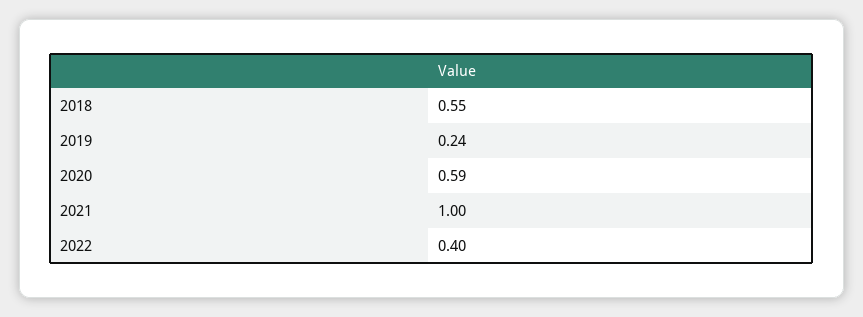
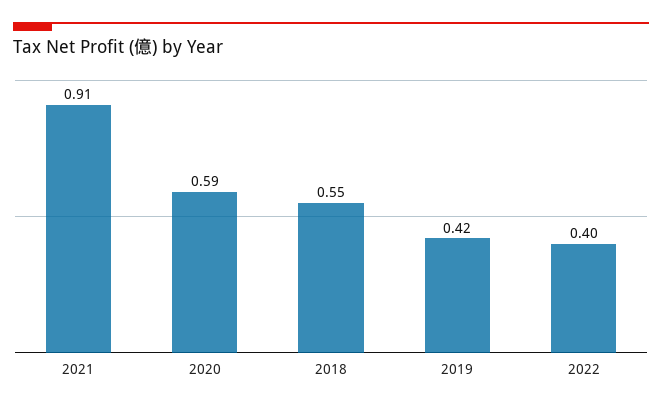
  {
    "2018": 0.55,
-   "2019": 0.24,
+   "2019": 0.42,
    "2020": 0.59,
-   "2021": 1,
+   "2021": 0.91,
    "2022": 0.4
  }

